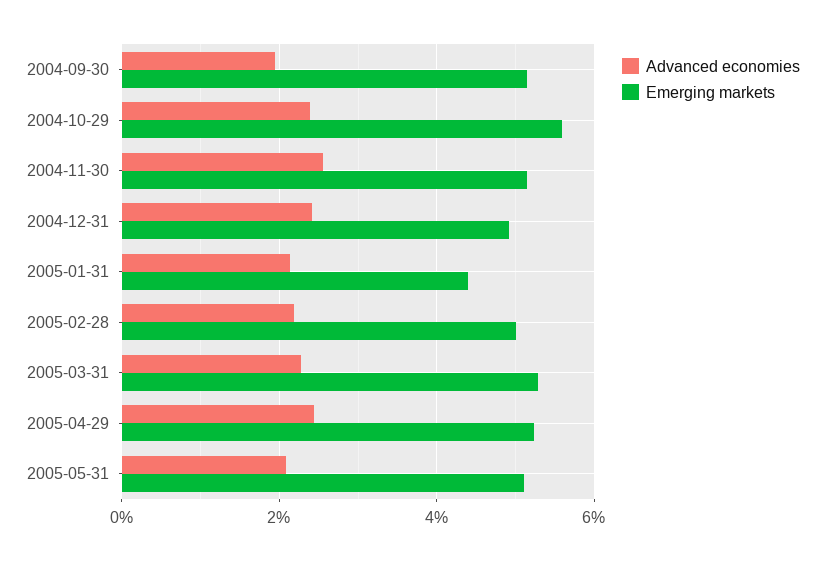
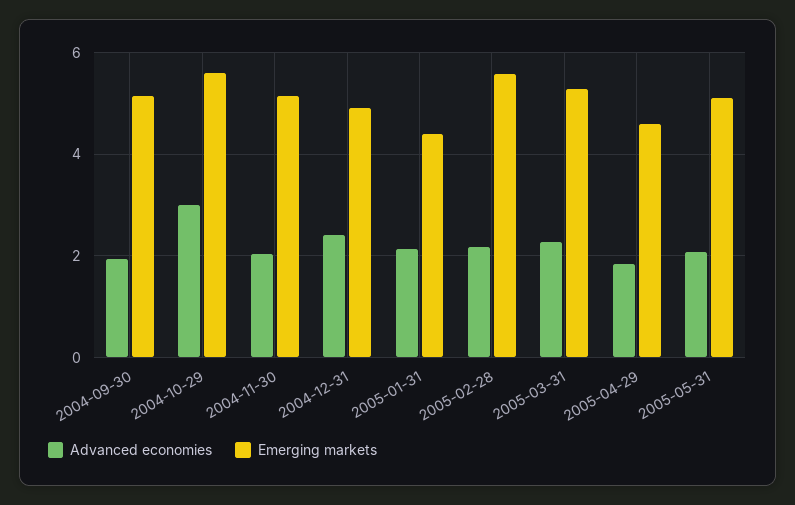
  {
    "Advanced economies": {
      "2004-09-30": 2,
-     "2004-10-29": 2.4,
+     "2004-10-29": 3,
-     "2004-11-30": 2.6,
+     "2004-11-30": 2,
      "2004-12-31": 2.4,
      "2005-01-31": 2.2,
      "2005-02-28": 2.2,
      "2005-03-31": 2.2,
-     "2005-04-29": 2.4,
+     "2005-04-29": 1.8,
      "2005-05-31": 2
    },
    "Emerging markets": {
      "2004-09-30": 5.2,
      "2004-10-29": 5.6,
      "2004-11-30": 5.2,
      "2004-12-31": 5,
      "2005-01-31": 4.4,
-     "2005-02-28": 5,
+     "2005-02-28": 5.6,
      "2005-03-31": 5.2,
-     "2005-04-29": 5.2,
+     "2005-04-29": 4.6,
      "2005-05-31": 5.2
    }
  }

